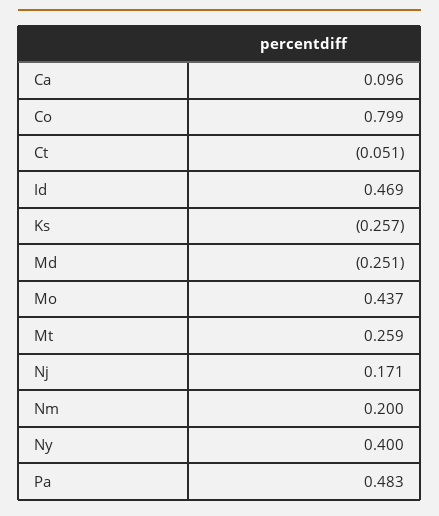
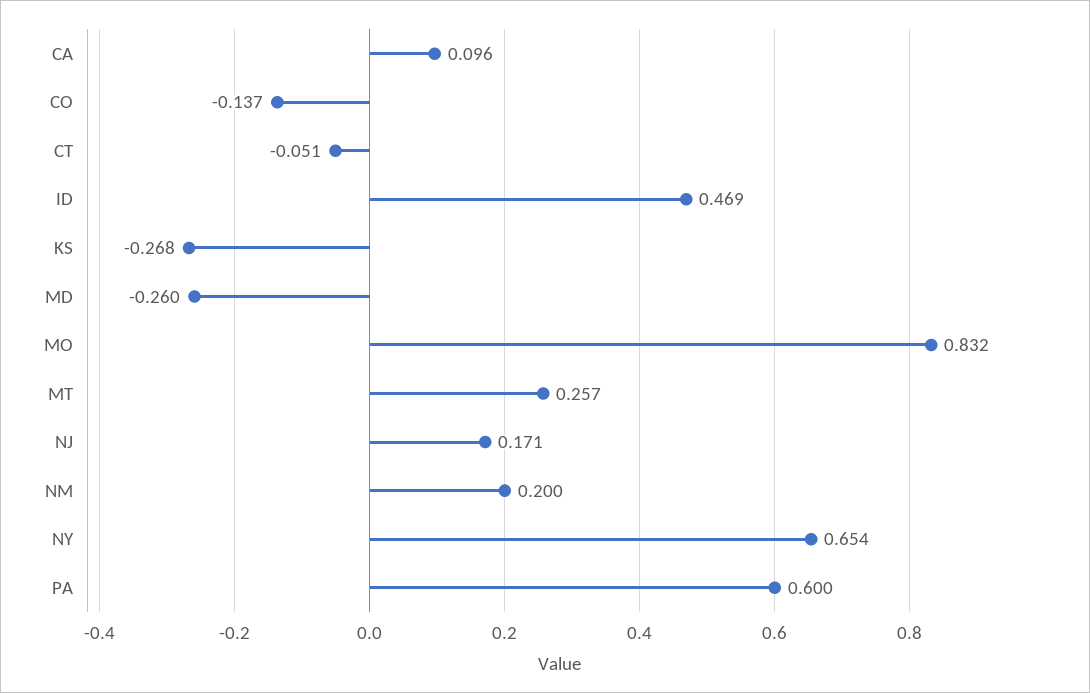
  {
    "Ca": 0.096,
-   "Co": 0.799,
+   "Co": -0.137,
    "Ct": -0.051,
    "Id": 0.469,
-   "Ks": -0.257,
+   "Ks": -0.268,
-   "Md": -0.251,
+   "Md": -0.26,
-   "Mo": 0.437,
+   "Mo": 0.832,
-   "Mt": 0.259,
+   "Mt": 0.257,
    "Nj": 0.171,
    "Nm": 0.2,
-   "Ny": 0.4,
+   "Ny": 0.654,
-   "Pa": 0.483
+   "Pa": 0.6
  }

